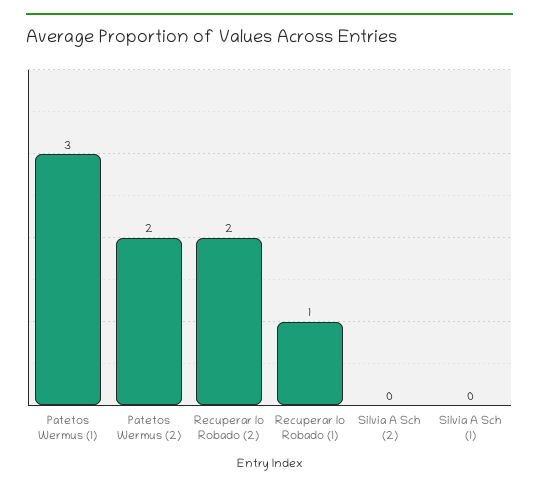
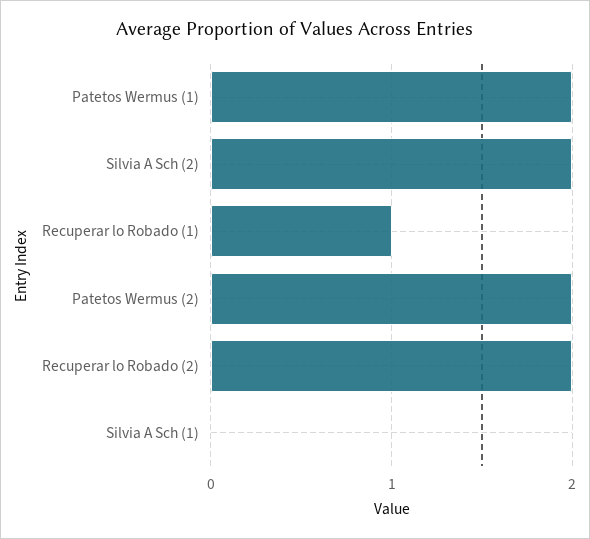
  {
-   "Patetos Wermus (1)": 3,
+   "Patetos Wermus (1)": 2,
    "Patetos Wermus (2)": 2,
    "Recuperar lo Robado (2)": 2,
    "Recuperar lo Robado (1)": 1,
-   "Silvia A Sch (2)": 0,
+   "Silvia A Sch (2)": 2,
    "Silvia A Sch (1)": 0
  }

